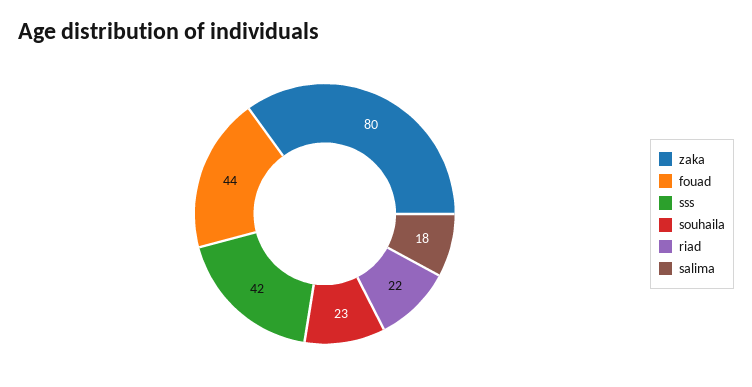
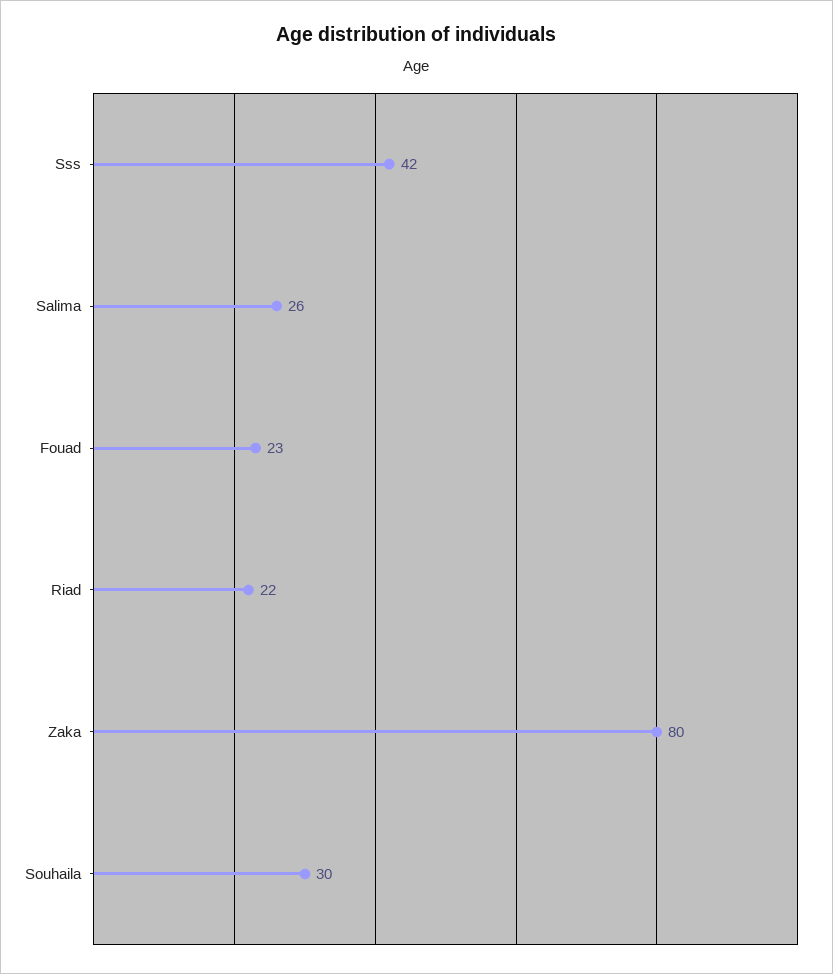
  {
    "zaka": 80,
-   "fouad": 44,
+   "fouad": 23,
    "sss": 42,
-   "souhaila": 23,
+   "souhaila": 30,
    "riad": 22,
-   "salima": 18
+   "salima": 26
  }

